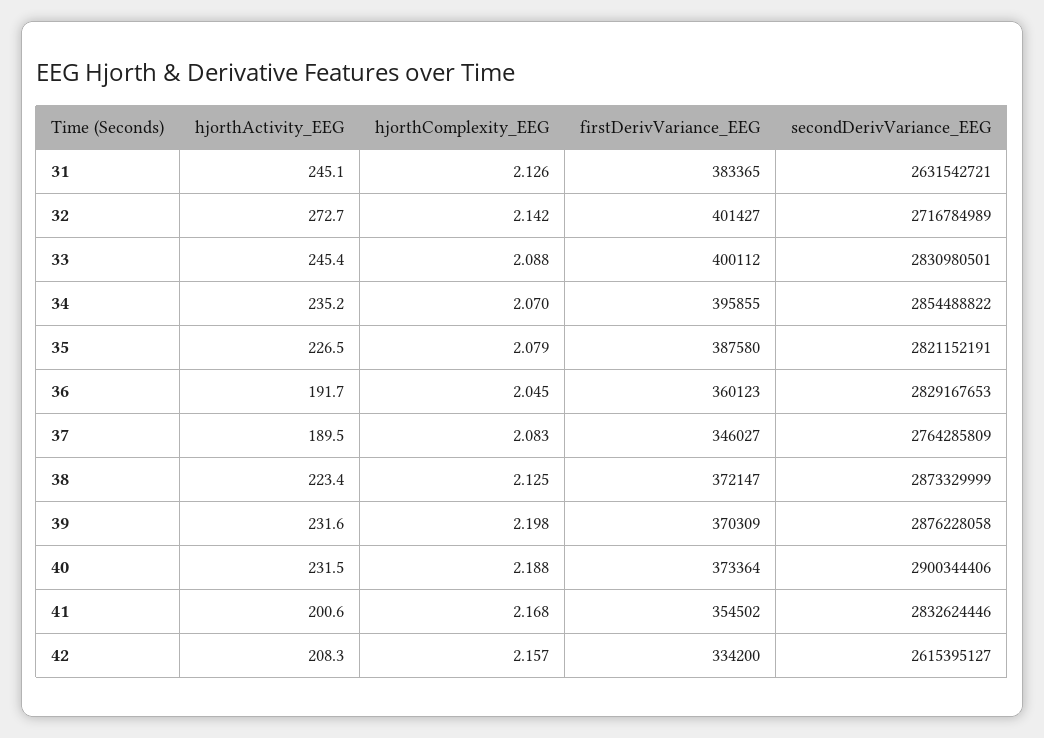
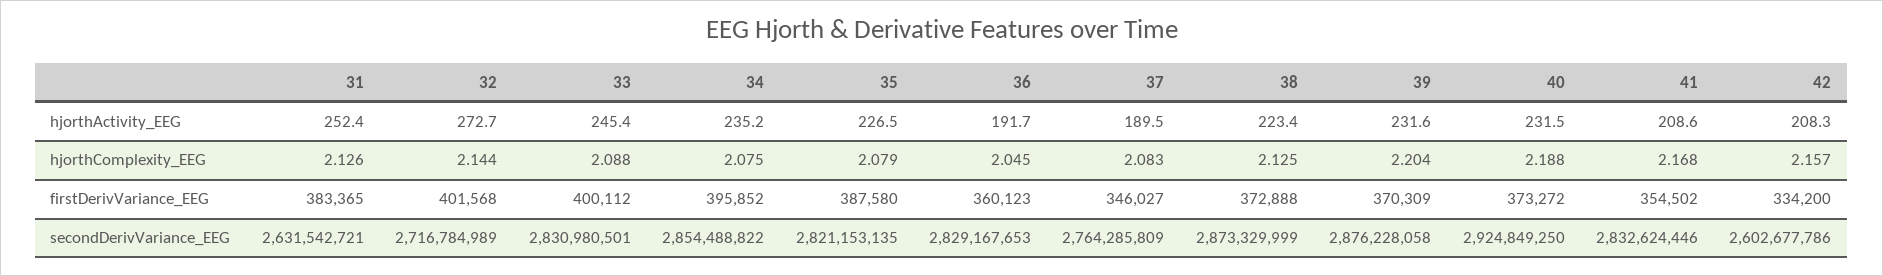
  {
    "hjorthActivity_EEG": {
-     "31": 245.1,
+     "31": 252.4,
      "32": 272.7,
      "33": 245.4,
      "34": 235.2,
      "35": 226.5,
      "36": 191.7,
      "37": 189.5,
      "38": 223.4,
      "39": 231.6,
      "40": 231.5,
-     "41": 200.6,
+     "41": 208.6,
      "42": 208.3
    },
    "hjorthComplexity_EEG": {
      "31": 2.126,
-     "32": 2.142,
+     "32": 2.144,
      "33": 2.088,
-     "34": 2.07,
+     "34": 2.075,
      "35": 2.079,
      "36": 2.045,
      "37": 2.083,
      "38": 2.125,
-     "39": 2.198,
+     "39": 2.204,
      "40": 2.188,
      "41": 2.168,
      "42": 2.157
    },
    "firstDerivVariance_EEG": {
      "31": 383365,
-     "32": 401427,
+     "32": 401568,
      "33": 400112,
-     "34": 395855,
+     "34": 395852,
      "35": 387580,
      "36": 360123,
      "37": 346027,
-     "38": 372147,
+     "38": 372888,
      "39": 370309,
-     "40": 373364,
+     "40": 373272,
      "41": 354502,
      "42": 334200
    },
    "secondDerivVariance_EEG": {
      "31": 2631542721,
      "32": 2716784989,
      "33": 2830980501,
      "34": 2854488822,
-     "35": 2821152191,
+     "35": 2821153135,
      "36": 2829167653,
      "37": 2764285809,
      "38": 2873329999,
      "39": 2876228058,
-     "40": 2900344406,
+     "40": 2924849250,
      "41": 2832624446,
-     "42": 2615395127
+     "42": 2602677786
    }
  }

